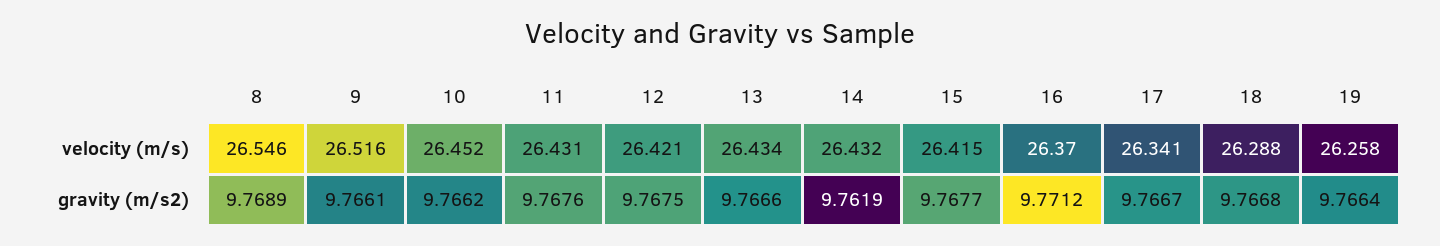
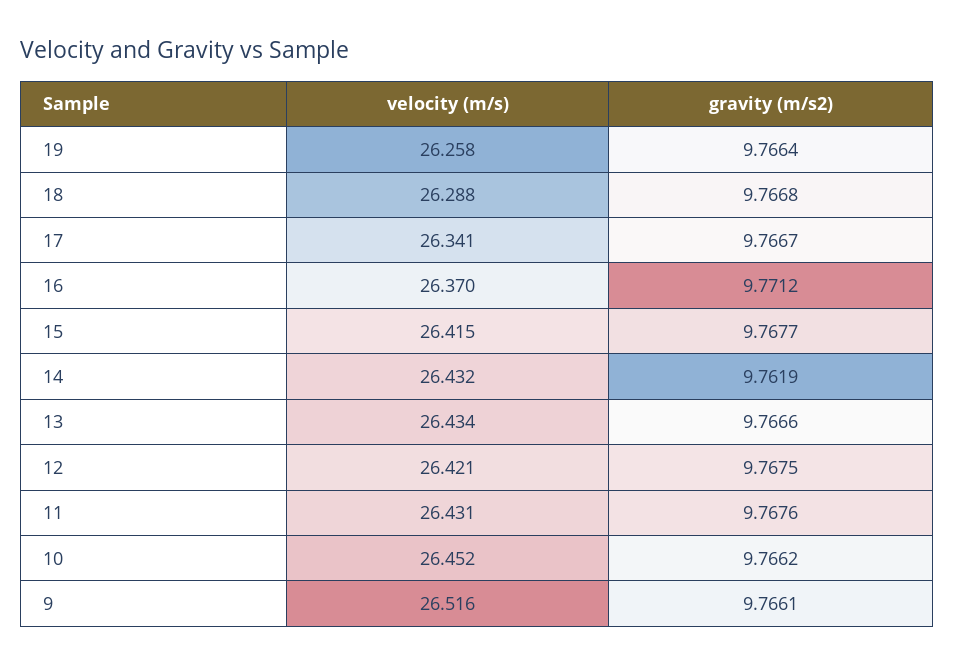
  {
-   "8": {
-     "velocity (m/s)": 26.546,
-     "gravity (m/s2)": 9.7689
-   },
    "9": {
      "velocity (m/s)": 26.516,
      "gravity (m/s2)": 9.7661
    },
    "10": {
      "velocity (m/s)": 26.452,
      "gravity (m/s2)": 9.7662
    },
    "11": {
      "velocity (m/s)": 26.431,
      "gravity (m/s2)": 9.7676
    },
    "12": {
      "velocity (m/s)": 26.421,
      "gravity (m/s2)": 9.7675
    },
    "13": {
      "velocity (m/s)": 26.434,
      "gravity (m/s2)": 9.7666
    },
    "14": {
      "velocity (m/s)": 26.432,
      "gravity (m/s2)": 9.7619
    },
    "15": {
      "velocity (m/s)": 26.415,
      "gravity (m/s2)": 9.7677
    },
    "16": {
      "velocity (m/s)": 26.37,
      "gravity (m/s2)": 9.7712
    },
    "17": {
      "velocity (m/s)": 26.341,
      "gravity (m/s2)": 9.7667
    },
    "18": {
      "velocity (m/s)": 26.288,
      "gravity (m/s2)": 9.7668
    },
    "19": {
      "velocity (m/s)": 26.258,
      "gravity (m/s2)": 9.7664
    }
  }

